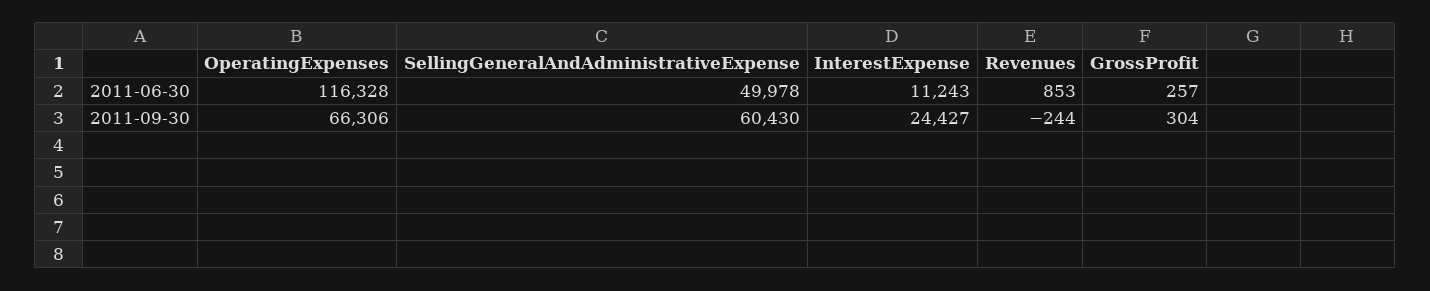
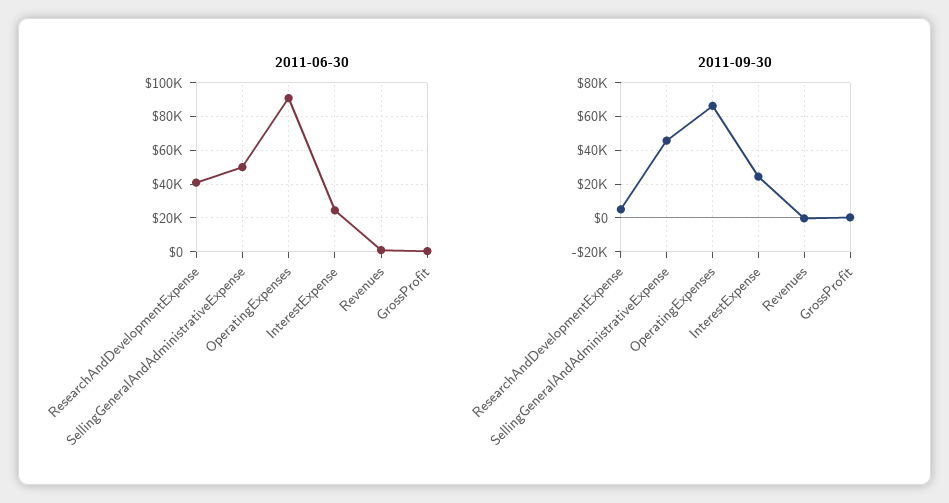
  {
    "2011-06-30": {
-     "OperatingExpenses": 116328,
+     "OperatingExpenses": 90000,
      "SellingGeneralAndAdministrativeExpense": 49978,
-     "InterestExpense": 11243,
+     "InterestExpense": 25000,
      "Revenues": 853,
-     "GrossProfit": 257
+     "GrossProfit": 257,
+     "ResearchAndDevelopmentExpense": 40000
    },
    "2011-09-30": {
      "OperatingExpenses": 66306,
-     "SellingGeneralAndAdministrativeExpense": 60430,
+     "SellingGeneralAndAdministrativeExpense": 45000,
      "InterestExpense": 24427,
      "Revenues": -244,
-     "GrossProfit": 304
+     "GrossProfit": 304,
+     "ResearchAndDevelopmentExpense": 5000
    }
  }

